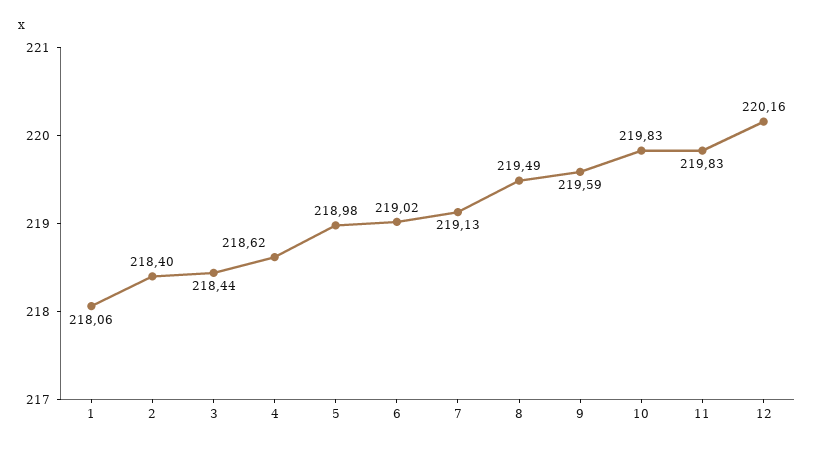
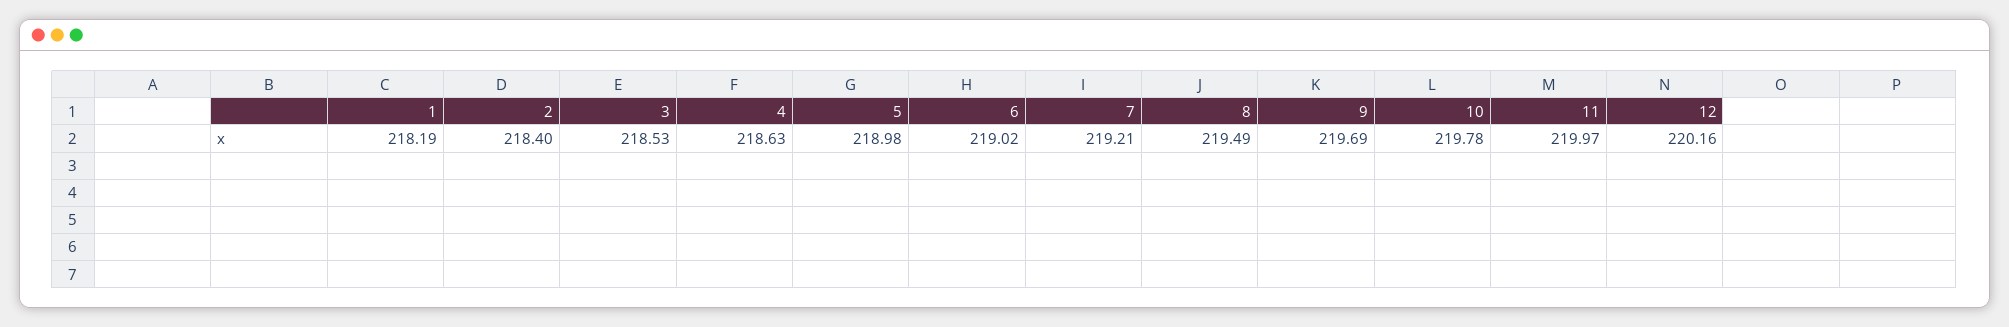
  {
-   "1": 218.06,
+   "1": 218.19,
    "2": 218.4,
-   "3": 218.44,
+   "3": 218.53,
-   "4": 218.62,
+   "4": 218.63,
    "5": 218.98,
    "6": 219.02,
-   "7": 219.13,
+   "7": 219.21,
    "8": 219.49,
-   "9": 219.59,
+   "9": 219.69,
-   "10": 219.83,
+   "10": 219.78,
-   "11": 219.83,
+   "11": 219.97,
    "12": 220.16
  }

